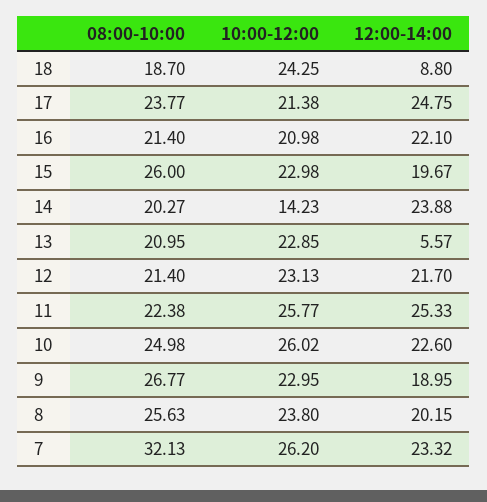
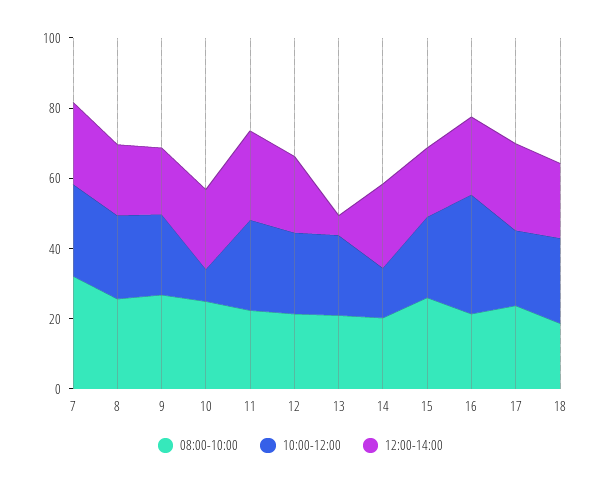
  {
    "08:00-10:00": {
      "18": 18.7,
      "17": 23.77,
      "16": 21.4,
      "15": 26,
      "14": 20.27,
      "13": 20.95,
      "12": 21.4,
      "11": 22.38,
      "10": 24.98,
      "9": 26.77,
      "8": 25.63,
      "7": 32.13
    },
    "10:00-12:00": {
      "18": 24.25,
      "17": 21.38,
-     "16": 20.98,
+     "16": 35,
      "15": 22.98,
      "14": 14.23,
      "13": 22.85,
      "12": 23.13,
      "11": 25.77,
-     "10": 26.02,
+     "10": 10,
      "9": 22.95,
      "8": 23.8,
      "7": 26.2
    },
    "12:00-14:00": {
-     "18": 8.8,
+     "18": 20,
      "17": 24.75,
      "16": 22.1,
      "15": 19.67,
      "14": 23.88,
      "13": 5.57,
      "12": 21.7,
      "11": 25.33,
      "10": 22.6,
      "9": 18.95,
      "8": 20.15,
      "7": 23.32
    }
  }

